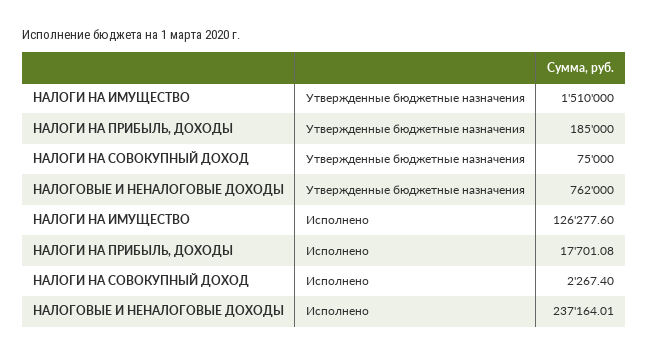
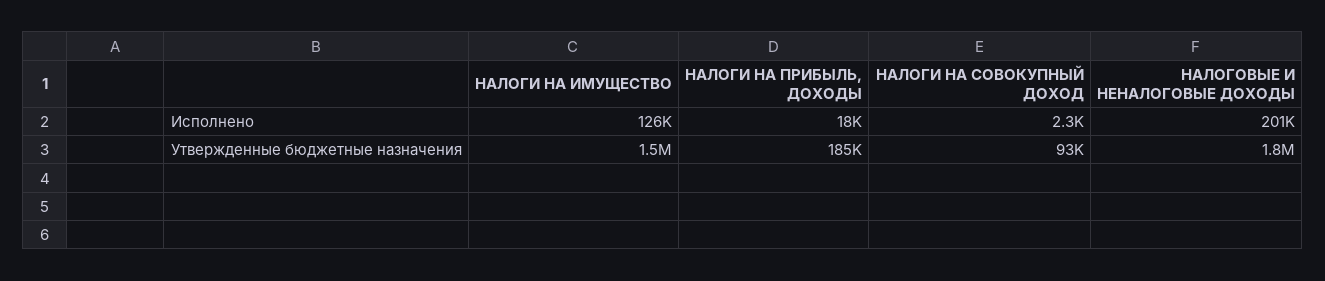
  {
    "НАЛОГИ НА ИМУЩЕСТВО": {
      "Утвержденные бюджетные назначения": 1510000,
      "Исполнено": 126277.6
    },
    "НАЛОГИ НА ПРИБЫЛЬ, ДОХОДЫ": {
      "Утвержденные бюджетные назначения": 185000,
      "Исполнено": 17701.08
    },
    "НАЛОГИ НА СОВОКУПНЫЙ ДОХОД": {
-     "Утвержденные бюджетные назначения": 75000,
+     "Утвержденные бюджетные назначения": 93000,
      "Исполнено": 2267.4
    },
    "НАЛОГОВЫЕ И НЕНАЛОГОВЫЕ ДОХОДЫ": {
-     "Утвержденные бюджетные назначения": 762000,
+     "Утвержденные бюджетные назначения": 1800000,
-     "Исполнено": 237164.01
+     "Исполнено": 201000
    }
  }

